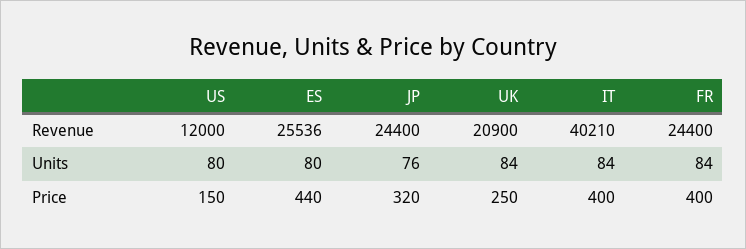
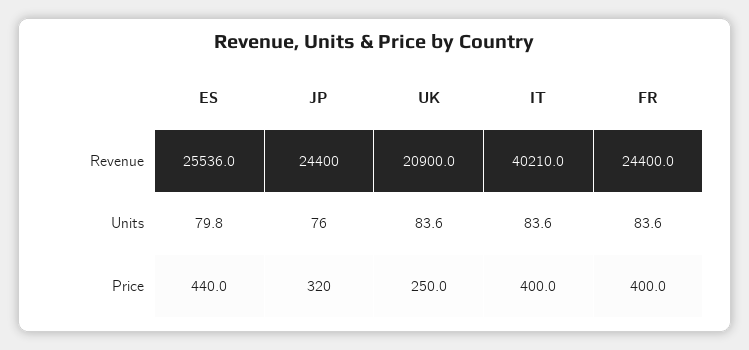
  {
-   "US": {
-     "Revenue": 12000,
-     "Units": 80,
-     "Price": 150
-   },
    "ES": {
      "Revenue": 25536,
      "Units": 79.8,
      "Price": 440
    },
    "JP": {
      "Revenue": 24400,
      "Units": 76,
      "Price": 320
    },
    "UK": {
      "Revenue": 20900,
      "Units": 83.6,
      "Price": 250
    },
    "IT": {
      "Revenue": 40210,
      "Units": 83.6,
      "Price": 400
    },
    "FR": {
      "Revenue": 24400,
      "Units": 83.6,
      "Price": 400
    }
  }

